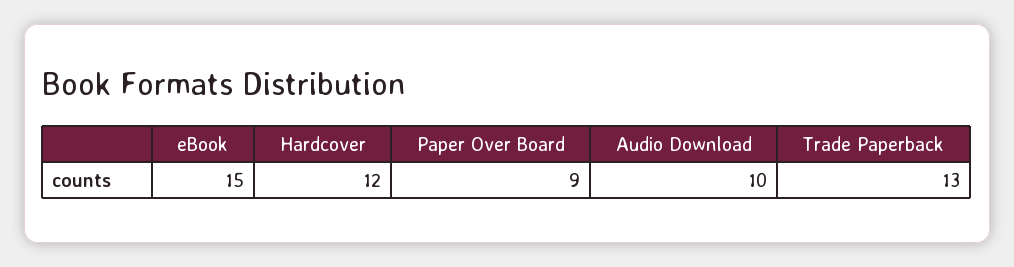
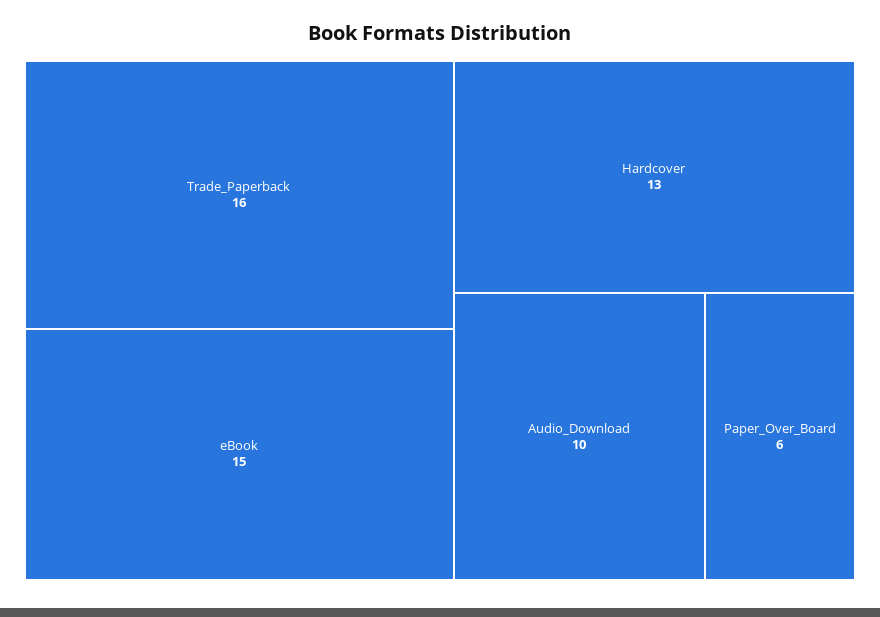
  {
    "eBook": 15,
-   "Hardcover": 12,
+   "Hardcover": 13,
-   "Paper Over Board": 9,
+   "Paper Over Board": 6,
    "Audio Download": 10,
-   "Trade Paperback": 13
+   "Trade Paperback": 16
  }

